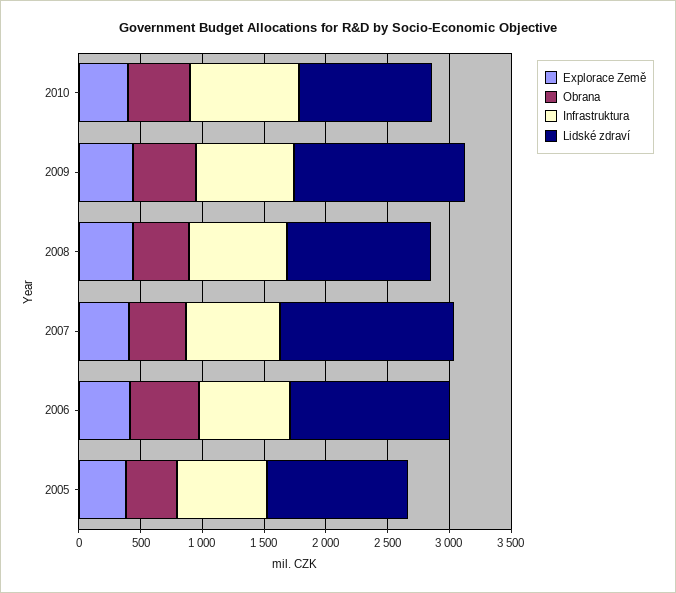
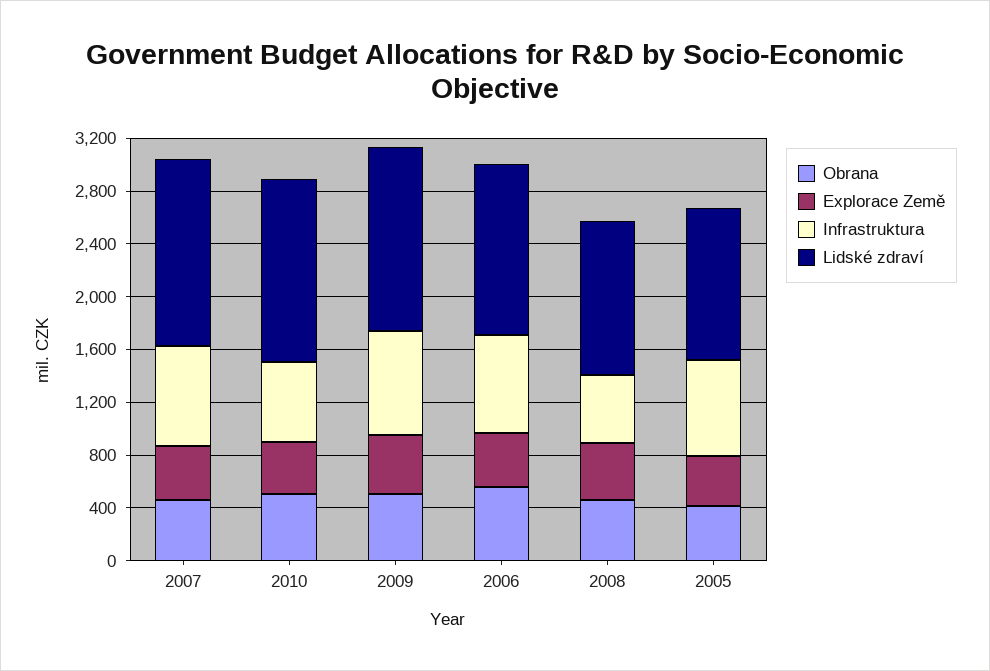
  {
    "Explorace Země": {
      "2010": 400,
      "2009": 400,
      "2008": 400,
      "2007": 400,
      "2006": 400,
      "2005": 400
    },
    "Obrana": {
      "2010": 500,
      "2009": 500,
      "2008": 500,
      "2007": 500,
      "2006": 600,
      "2005": 400
    },
    "Infrastruktura": {
-     "2010": 900,
+     "2010": 600,
      "2009": 800,
-     "2008": 800,
+     "2008": 500,
      "2007": 800,
      "2006": 700,
      "2005": 700
    },
    "Lidské zdraví": {
-     "2010": 1100,
+     "2010": 1400,
      "2009": 1400,
      "2008": 1200,
      "2007": 1400,
      "2006": 1300,
      "2005": 1100
    }
  }

